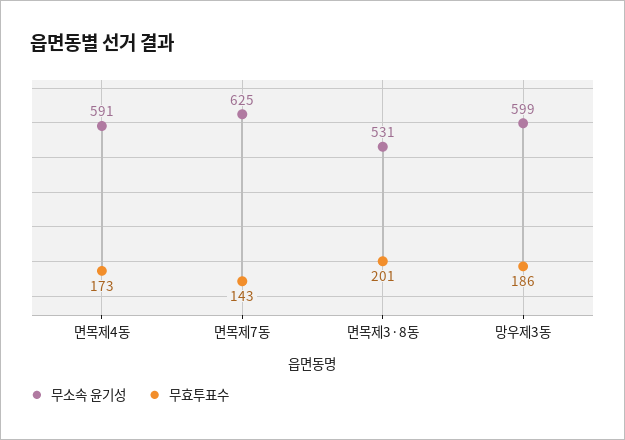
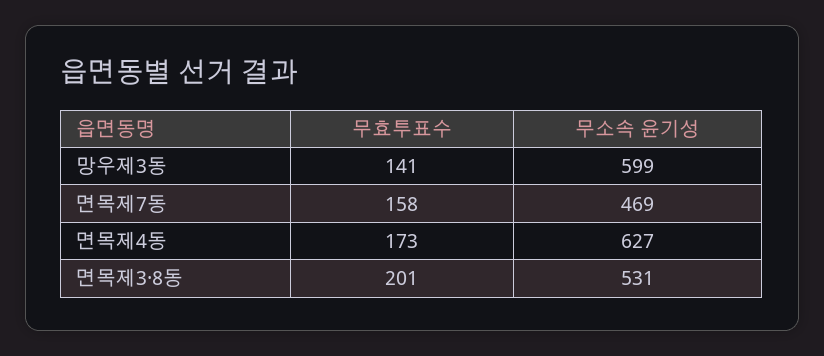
  {
    "무소속 윤기성": {
-     "면목제4동": 591,
+     "면목제4동": 627,
-     "면목제7동": 625,
+     "면목제7동": 469,
      "면목제3·8동": 531,
      "망우제3동": 599
    },
    "무효투표수": {
      "면목제4동": 173,
-     "면목제7동": 143,
+     "면목제7동": 158,
      "면목제3·8동": 201,
-     "망우제3동": 186
+     "망우제3동": 141
    }
  }

